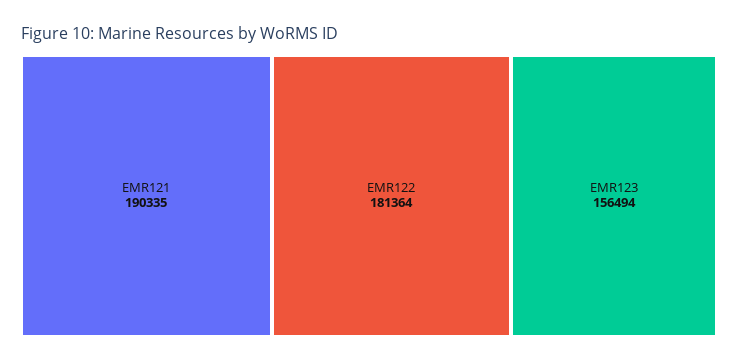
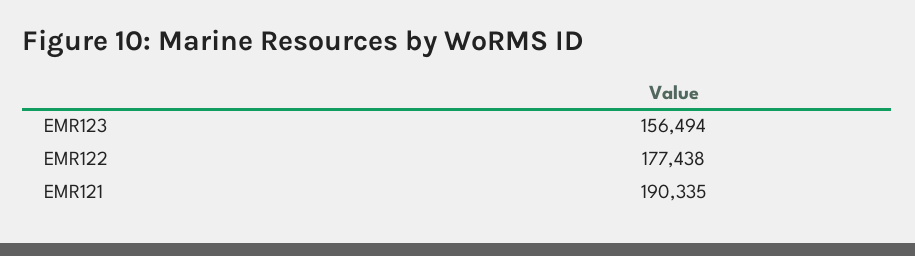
  {
    "EMR121": 190335,
-   "EMR122": 181364,
+   "EMR122": 177438,
    "EMR123": 156494
  }

